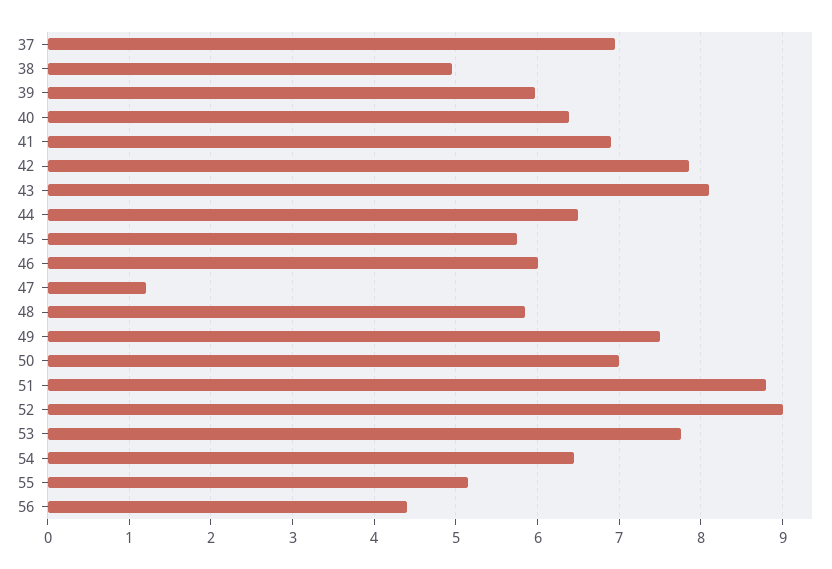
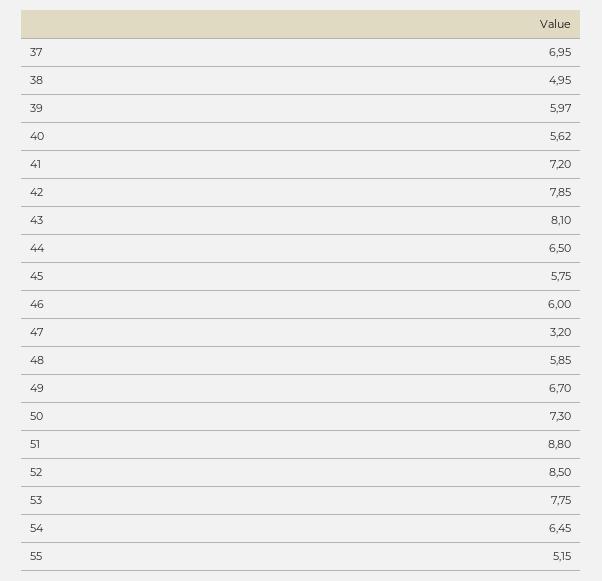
  {
    "37": 6.95,
    "38": 4.95,
    "39": 5.97,
-   "40": 6.4,
+   "40": 5.62,
-   "41": 6.9,
+   "41": 7.2,
    "42": 7.85,
    "43": 8.1,
    "44": 6.5,
    "45": 5.75,
    "46": 6,
-   "47": 1.2,
+   "47": 3.2,
    "48": 5.85,
-   "49": 7.5,
+   "49": 6.7,
-   "50": 7,
+   "50": 7.3,
    "51": 8.8,
-   "52": 9,
+   "52": 8.5,
    "53": 7.75,
    "54": 6.45,
-   "55": 5.15,
+   "55": 5.15
-   "56": 4.4
  }

